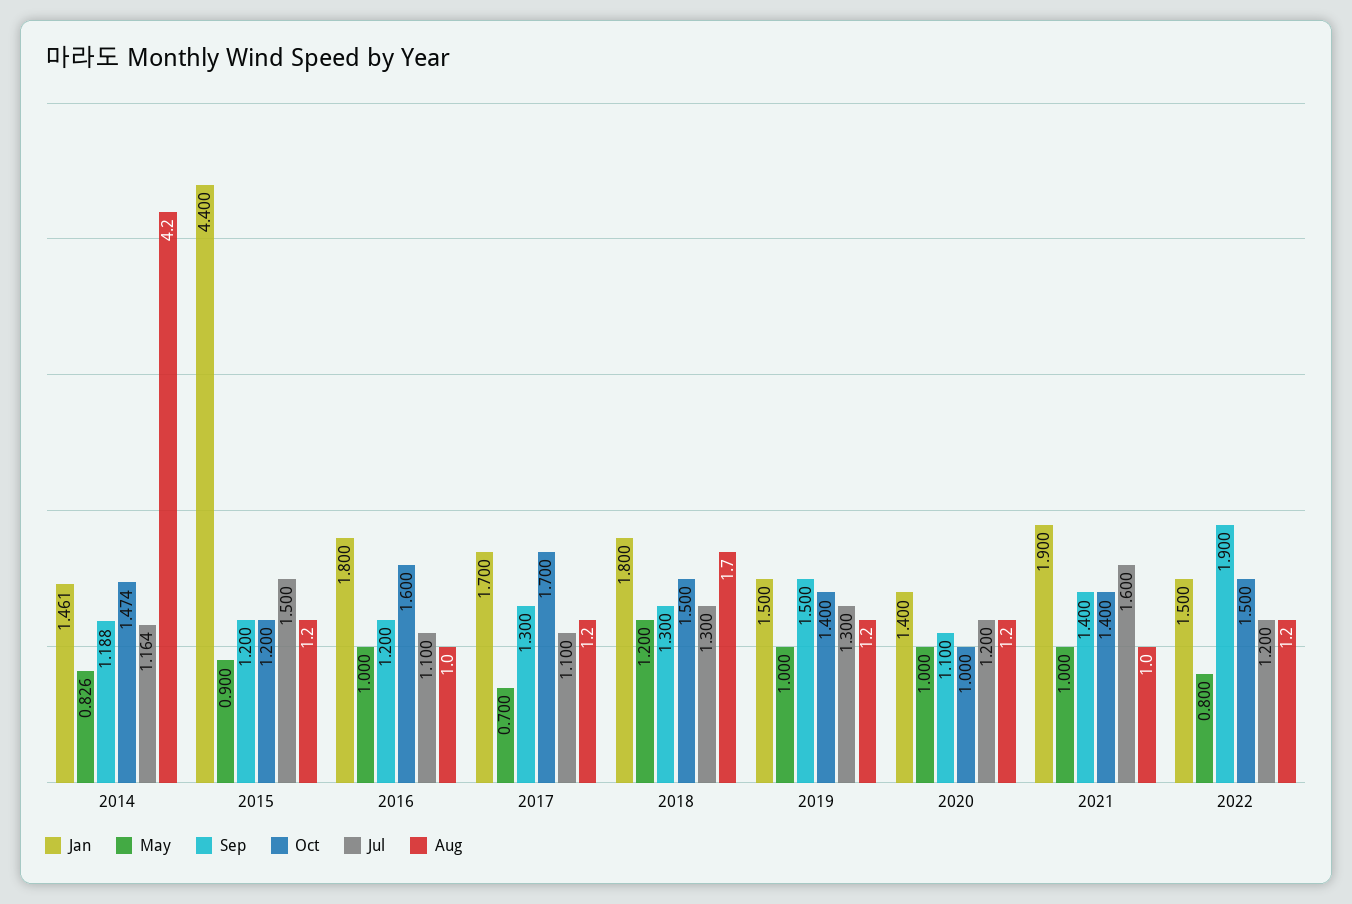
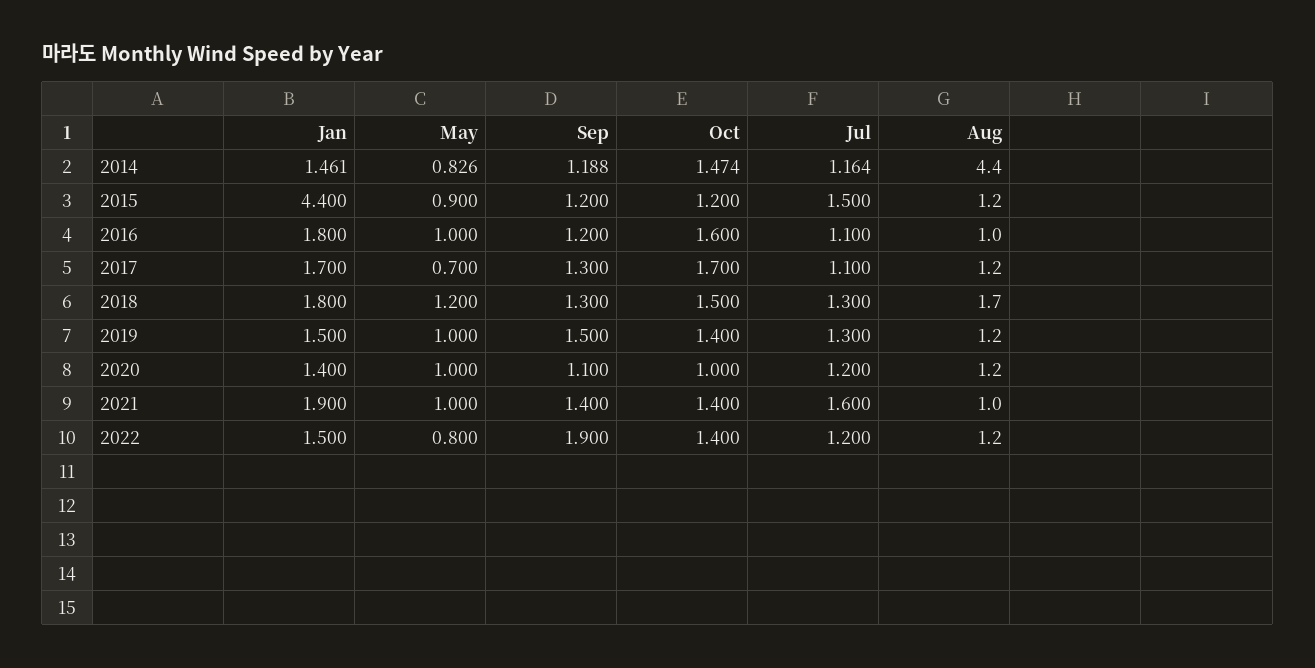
  {
    "Jan": {
      "2014": 1.461,
      "2015": 4.4,
      "2016": 1.8,
      "2017": 1.7,
      "2018": 1.8,
      "2019": 1.5,
      "2020": 1.4,
      "2021": 1.9,
      "2022": 1.5
    },
    "May": {
      "2014": 0.826,
      "2015": 0.9,
      "2016": 1,
      "2017": 0.7,
      "2018": 1.2,
      "2019": 1,
      "2020": 1,
      "2021": 1,
      "2022": 0.8
    },
    "Sep": {
      "2014": 1.188,
      "2015": 1.2,
      "2016": 1.2,
      "2017": 1.3,
      "2018": 1.3,
      "2019": 1.5,
      "2020": 1.1,
      "2021": 1.4,
      "2022": 1.9
    },
    "Oct": {
      "2014": 1.474,
      "2015": 1.2,
      "2016": 1.6,
      "2017": 1.7,
      "2018": 1.5,
      "2019": 1.4,
      "2020": 1,
      "2021": 1.4,
-     "2022": 1.5
+     "2022": 1.4
    },
    "Jul": {
      "2014": 1.164,
      "2015": 1.5,
      "2016": 1.1,
      "2017": 1.1,
      "2018": 1.3,
      "2019": 1.3,
      "2020": 1.2,
      "2021": 1.6,
      "2022": 1.2
    },
    "Aug": {
-     "2014": 4.2,
+     "2014": 4.4,
      "2015": 1.2,
      "2016": 1,
      "2017": 1.2,
      "2018": 1.7,
      "2019": 1.2,
      "2020": 1.2,
      "2021": 1,
      "2022": 1.2
    }
  }

